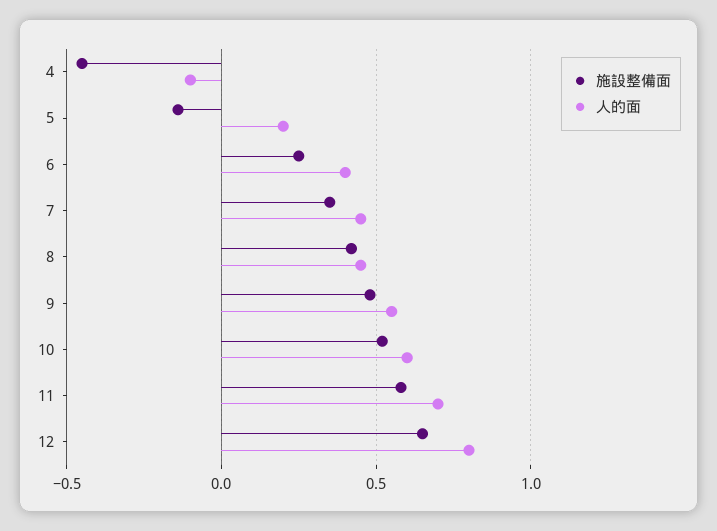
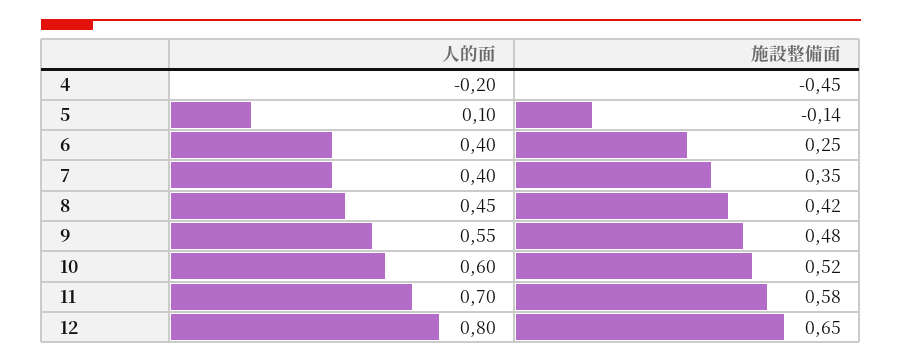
  {
    "施設整備面": {
      "4": -0.45,
      "5": -0.14,
      "6": 0.25,
      "7": 0.35,
      "8": 0.42,
      "9": 0.48,
      "10": 0.52,
      "11": 0.58,
      "12": 0.65
    },
    "人的面": {
-     "4": -0.1,
+     "4": -0.2,
-     "5": 0.2,
+     "5": 0.1,
      "6": 0.4,
-     "7": 0.45,
+     "7": 0.4,
      "8": 0.45,
      "9": 0.55,
      "10": 0.6,
      "11": 0.7,
      "12": 0.8
    }
  }

